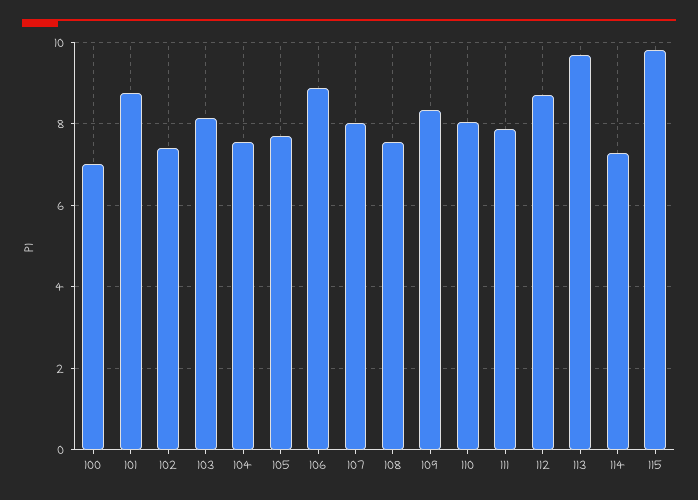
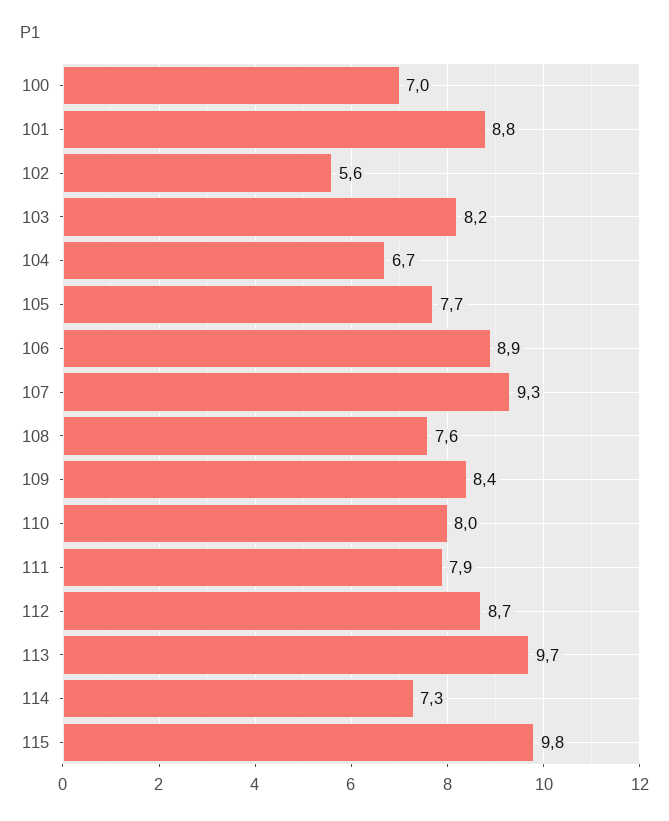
  {
    "100": 7,
    "101": 8.8,
-   "102": 7.4,
+   "102": 5.6,
    "103": 8.2,
-   "104": 7.6,
+   "104": 6.7,
    "105": 7.7,
    "106": 8.9,
-   "107": 8,
+   "107": 9.3,
    "108": 7.6,
    "109": 8.4,
    "110": 8,
    "111": 7.9,
    "112": 8.7,
    "113": 9.7,
    "114": 7.3,
    "115": 9.8
  }

